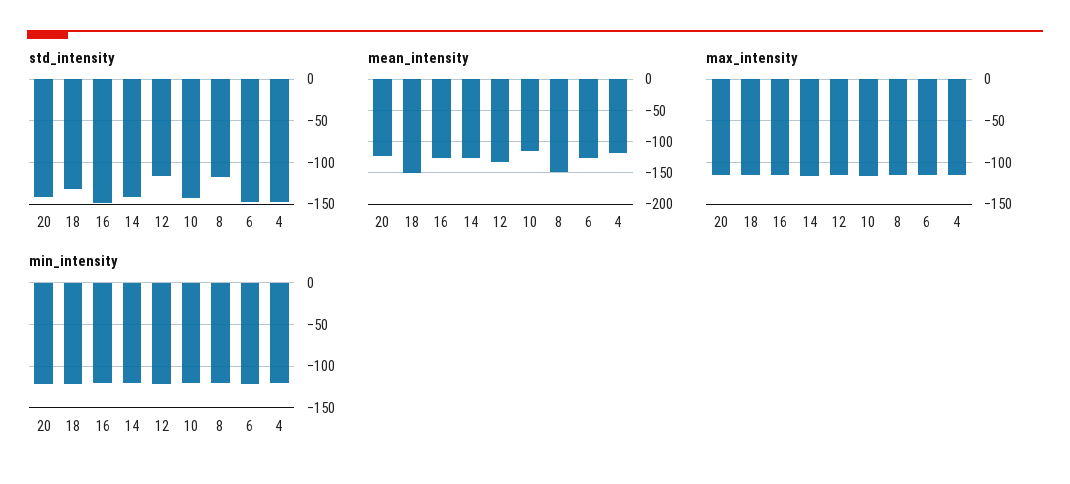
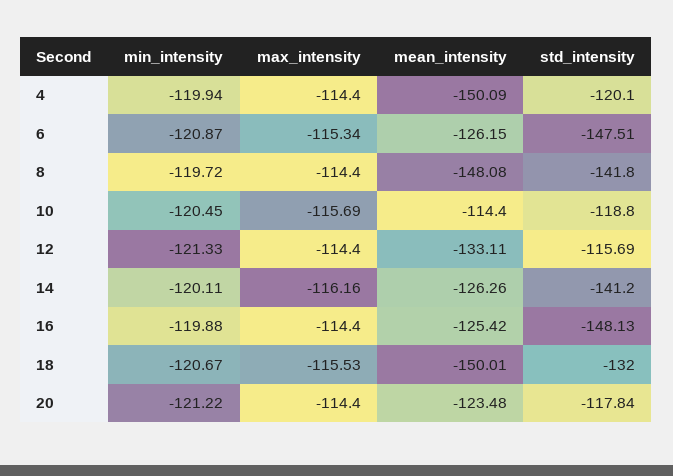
  {
    "std_intensity": {
-     "20": -140,
+     "20": -117.84,
      "18": -132,
      "16": -148.13,
      "14": -141.2,
      "12": -115.69,
-     "10": -140,
+     "10": -118.8,
-     "8": -120,
+     "8": -141.8,
      "6": -147.51,
-     "4": -150
+     "4": -120.1
    },
    "mean_intensity": {
      "20": -123.48,
      "18": -150.01,
      "16": -125.42,
      "14": -126.26,
      "12": -133.11,
      "10": -114.4,
      "8": -148.08,
      "6": -126.15,
-     "4": -120
+     "4": -150.09
    },
    "max_intensity": {
      "20": -114.4,
      "18": -115.53,
      "16": -114.4,
      "14": -116.16,
      "12": -114.4,
      "10": -115.69,
      "8": -114.4,
      "6": -115.34,
      "4": -114.4
    },
    "min_intensity": {
      "20": -121.22,
      "18": -120.67,
      "16": -119.88,
      "14": -120.11,
      "12": -121.33,
      "10": -120.45,
      "8": -119.72,
      "6": -120.87,
      "4": -119.94
    }
  }

